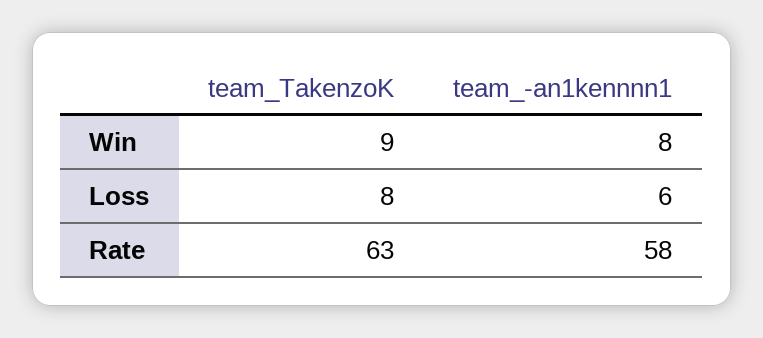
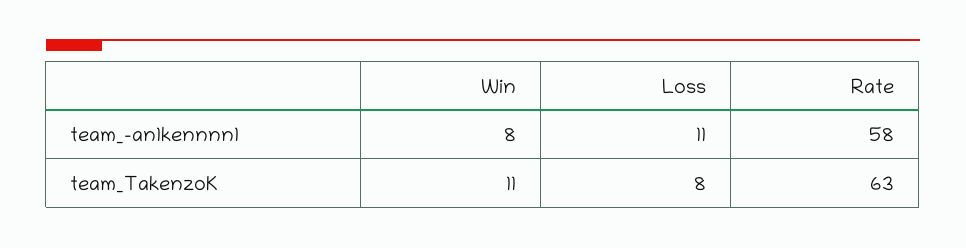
  {
    "team_TakenzoK": {
-     "Win": 9,
+     "Win": 11,
      "Loss": 8,
      "Rate": 63
    },
    "team_-an1kennnn1": {
      "Win": 8,
-     "Loss": 6,
+     "Loss": 11,
      "Rate": 58
    }
  }

